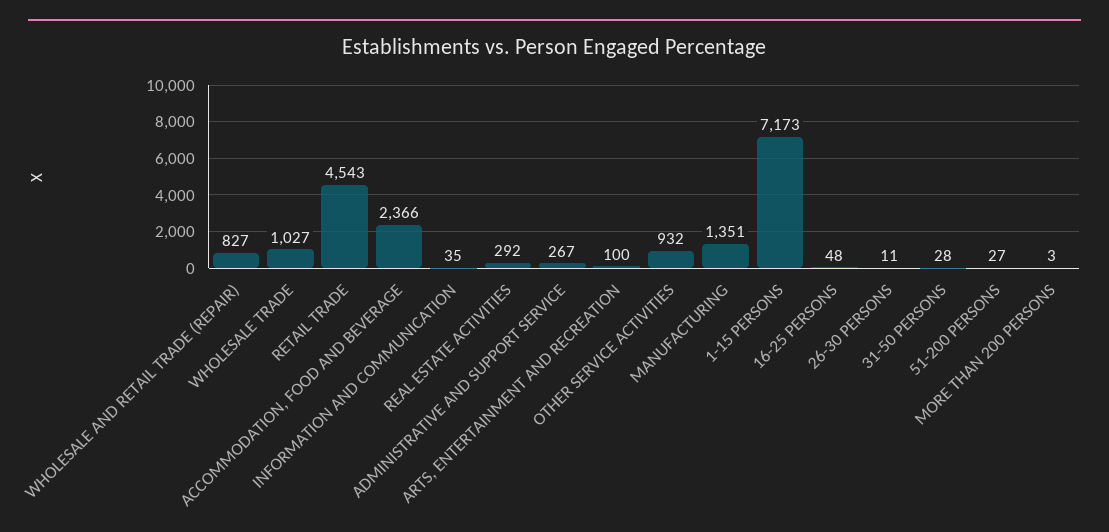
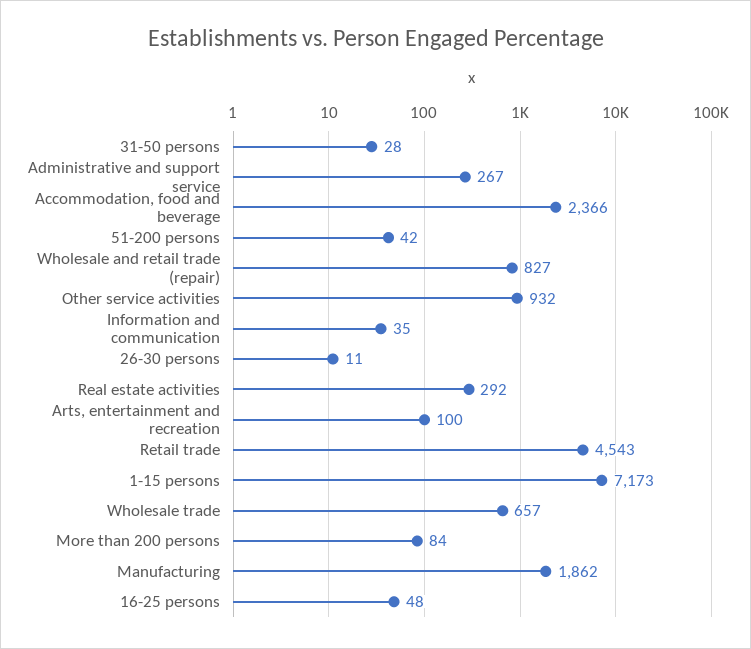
  {
    "WHOLESALE AND RETAIL TRADE (REPAIR)": 827,
-   "WHOLESALE TRADE": 1027,
+   "WHOLESALE TRADE": 657,
    "RETAIL TRADE": 4543,
    "ACCOMMODATION, FOOD AND BEVERAGE": 2366,
    "INFORMATION AND COMMUNICATION": 35,
    "REAL ESTATE ACTIVITIES": 292,
    "ADMINISTRATIVE AND SUPPORT SERVICE": 267,
    "ARTS, ENTERTAINMENT AND RECREATION": 100,
    "OTHER SERVICE ACTIVITIES": 932,
-   "MANUFACTURING": 1351,
+   "MANUFACTURING": 1862,
    "1-15 PERSONS": 7173,
    "16-25 PERSONS": 48,
    "26-30 PERSONS": 11,
    "31-50 PERSONS": 28,
-   "51-200 PERSONS": 27,
+   "51-200 PERSONS": 42,
-   "MORE THAN 200 PERSONS": 3
+   "MORE THAN 200 PERSONS": 84
  }

